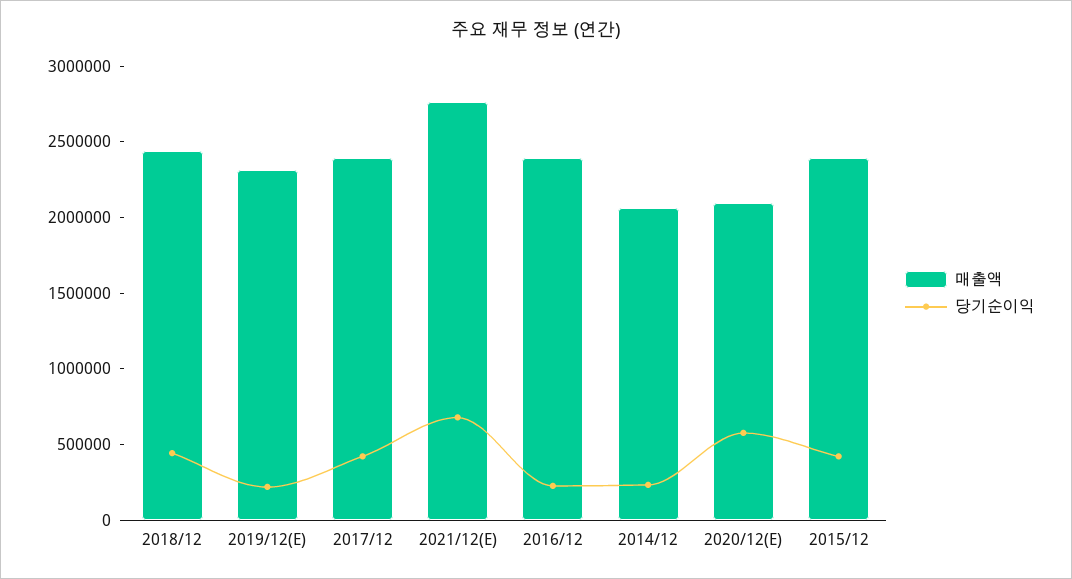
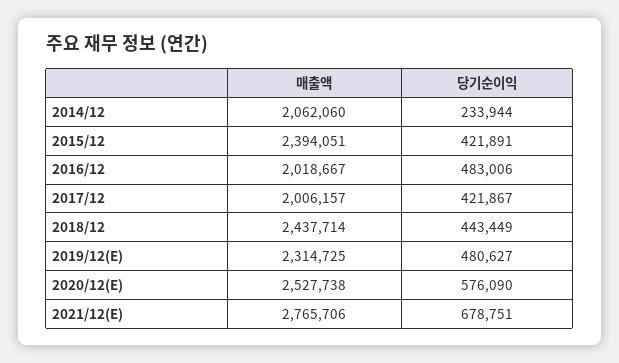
  {
    "매출액": {
      "2018/12": 2437714,
      "2019/12(E)": 2314725,
-     "2017/12": 2400000,
+     "2017/12": 2006157,
      "2021/12(E)": 2765706,
-     "2016/12": 2400000,
+     "2016/12": 2018667,
      "2014/12": 2062060,
-     "2020/12(E)": 2100000,
+     "2020/12(E)": 2527738,
      "2015/12": 2394051
    },
    "당기순이익": {
      "2018/12": 443449,
-     "2019/12(E)": 200000,
+     "2019/12(E)": 480627,
      "2017/12": 421867,
      "2021/12(E)": 678751,
-     "2016/12": 200000,
+     "2016/12": 483006,
      "2014/12": 233944,
      "2020/12(E)": 576090,
      "2015/12": 421891
    }
  }

